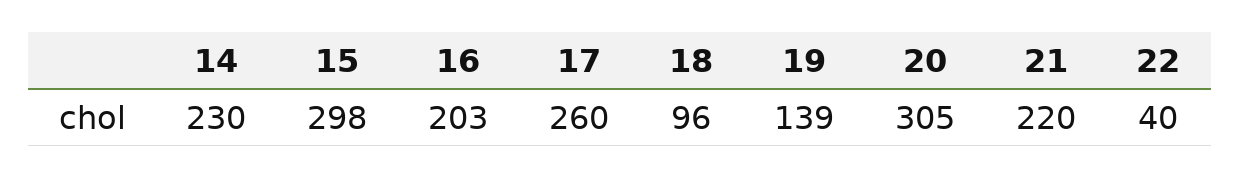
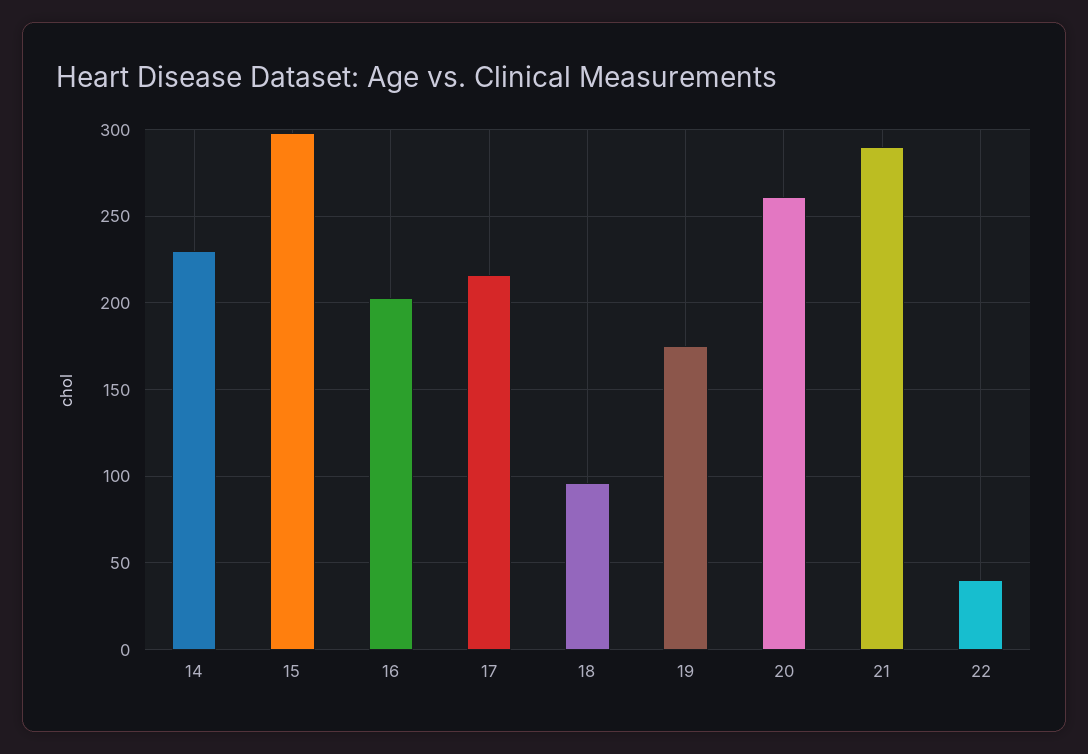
  {
    "14": 230,
    "15": 298,
    "16": 203,
-   "17": 260,
+   "17": 215,
    "18": 96,
-   "19": 139,
+   "19": 175,
-   "20": 305,
+   "20": 260,
-   "21": 220,
+   "21": 290,
    "22": 40
  }

